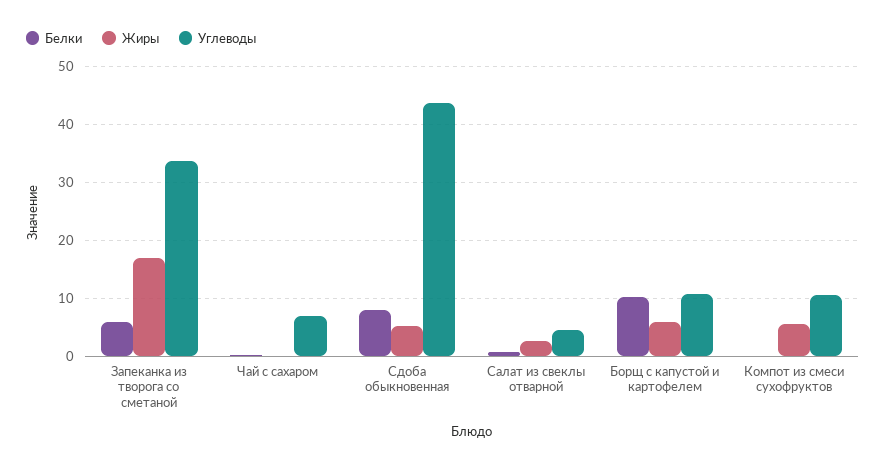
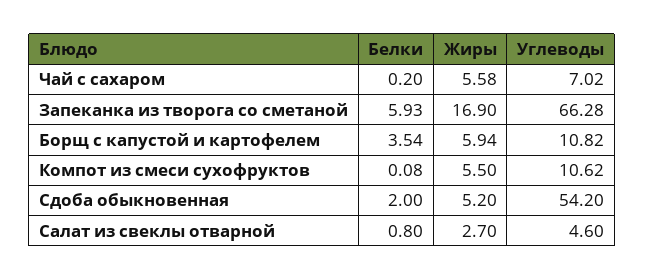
  {
    "Белки": {
      "Запеканка из творога со сметаной": 5.93,
      "Чай с сахаром": 0.2,
-     "Сдоба обыкновенная": 8,
+     "Сдоба обыкновенная": 2,
      "Салат из свеклы отварной": 0.8,
-     "Борщ с капустой и картофелем": 10,
+     "Борщ с капустой и картофелем": 3.54,
      "Компот из смеси сухофруктов": 0.08
    },
    "Жиры": {
      "Запеканка из творога со сметаной": 16.9,
-     "Чай с сахаром": 0,
+     "Чай с сахаром": 5.58,
      "Сдоба обыкновенная": 5.2,
      "Салат из свеклы отварной": 2.7,
      "Борщ с капустой и картофелем": 5.94,
      "Компот из смеси сухофруктов": 5.5
    },
    "Углеводы": {
-     "Запеканка из творога со сметаной": 34,
+     "Запеканка из творога со сметаной": 66.28,
      "Чай с сахаром": 7.02,
-     "Сдоба обыкновенная": 44,
+     "Сдоба обыкновенная": 54.2,
      "Салат из свеклы отварной": 4.6,
      "Борщ с капустой и картофелем": 10.82,
      "Компот из смеси сухофруктов": 10.62
    }
  }

